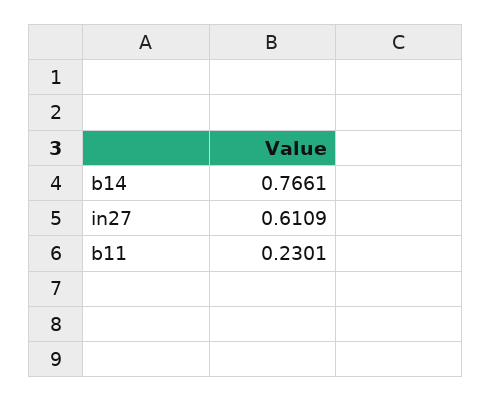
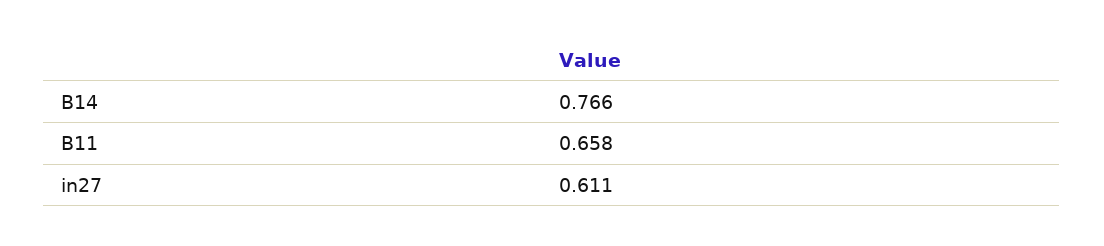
  {
    "b14": 0.7661,
    "in27": 0.6109,
-   "b11": 0.2301
+   "b11": 0.658
  }

